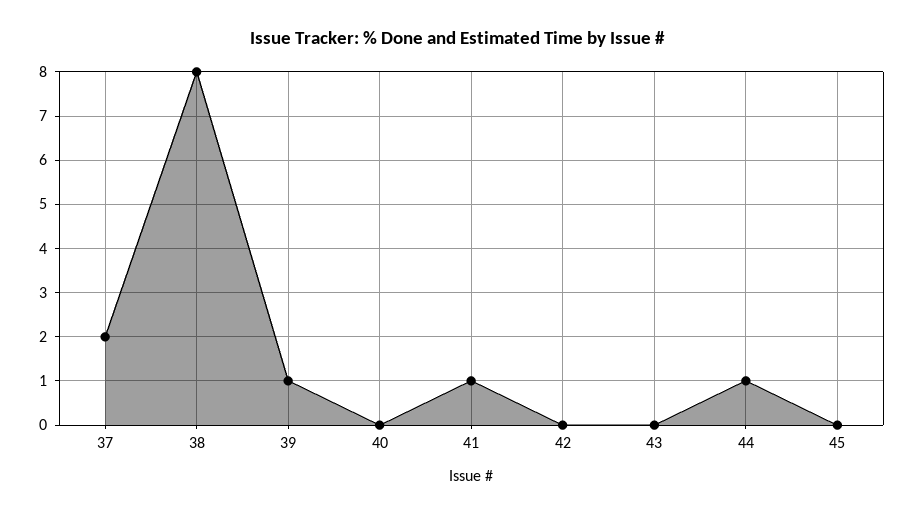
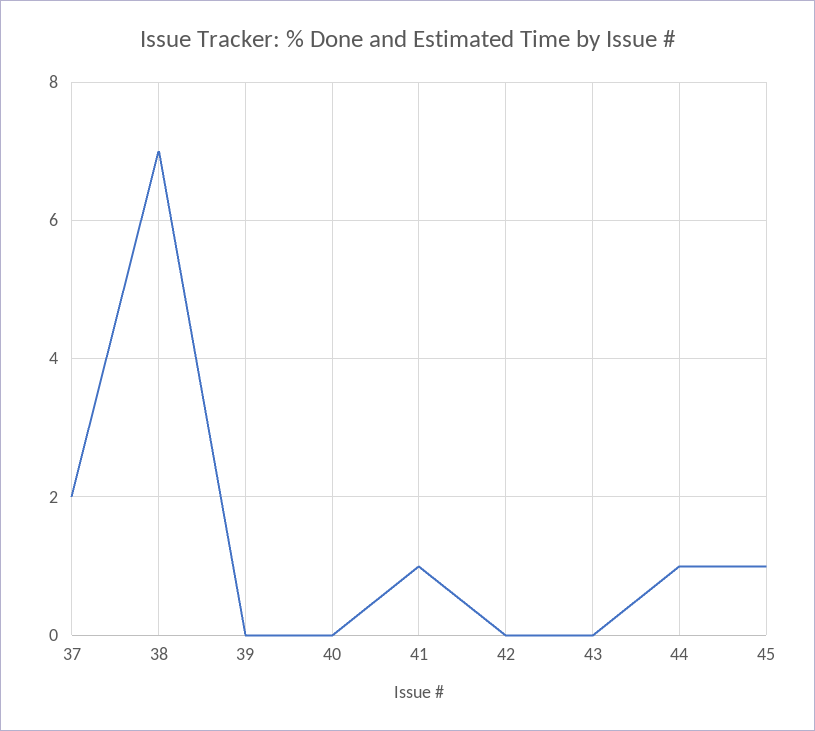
  {
    "37": 2,
-   "38": 8,
+   "38": 7,
-   "39": 1,
+   "39": 0,
    "40": 0,
    "41": 1,
    "42": 0,
    "43": 0,
    "44": 1,
-   "45": 0
+   "45": 1
  }

